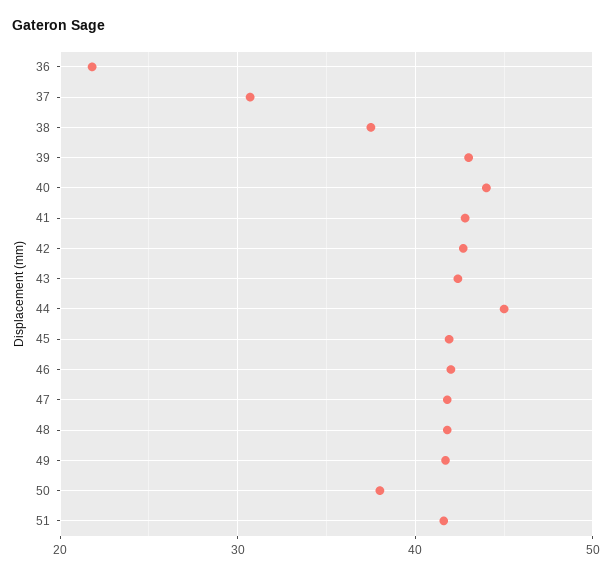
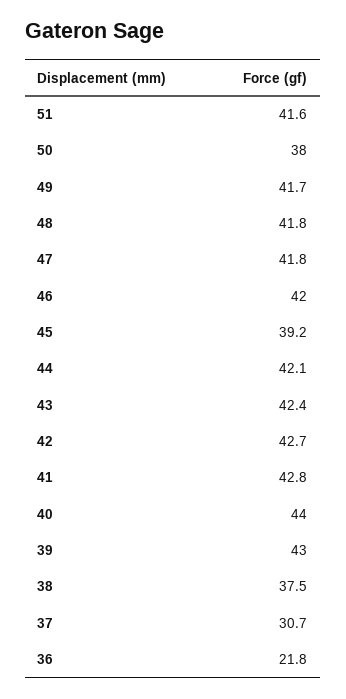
  {
    "36": 21.8,
    "37": 30.7,
    "38": 37.5,
    "39": 43,
    "40": 44,
    "41": 42.8,
    "42": 42.7,
    "43": 42.4,
-   "44": 45,
+   "44": 42.1,
-   "45": 42,
+   "45": 39.2,
    "46": 42,
    "47": 41.8,
    "48": 41.8,
    "49": 41.7,
    "50": 38,
    "51": 41.6
  }

